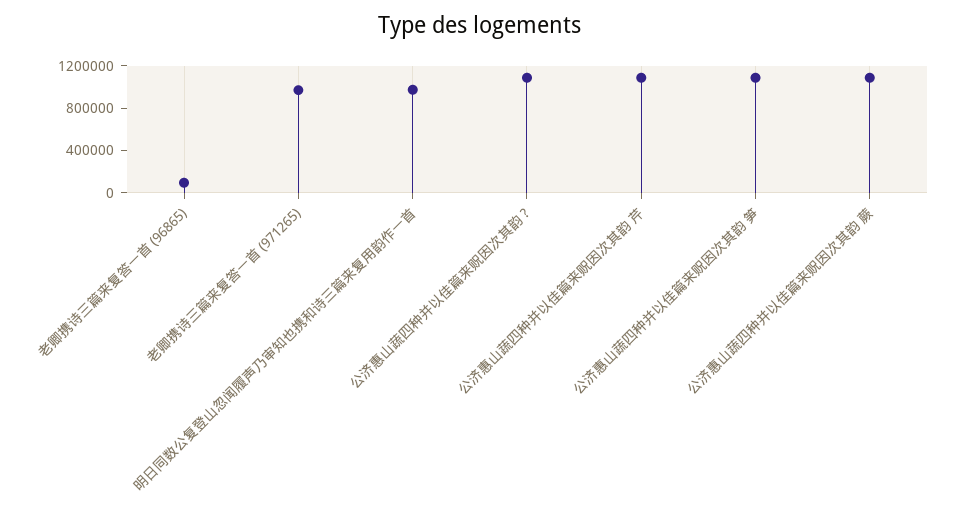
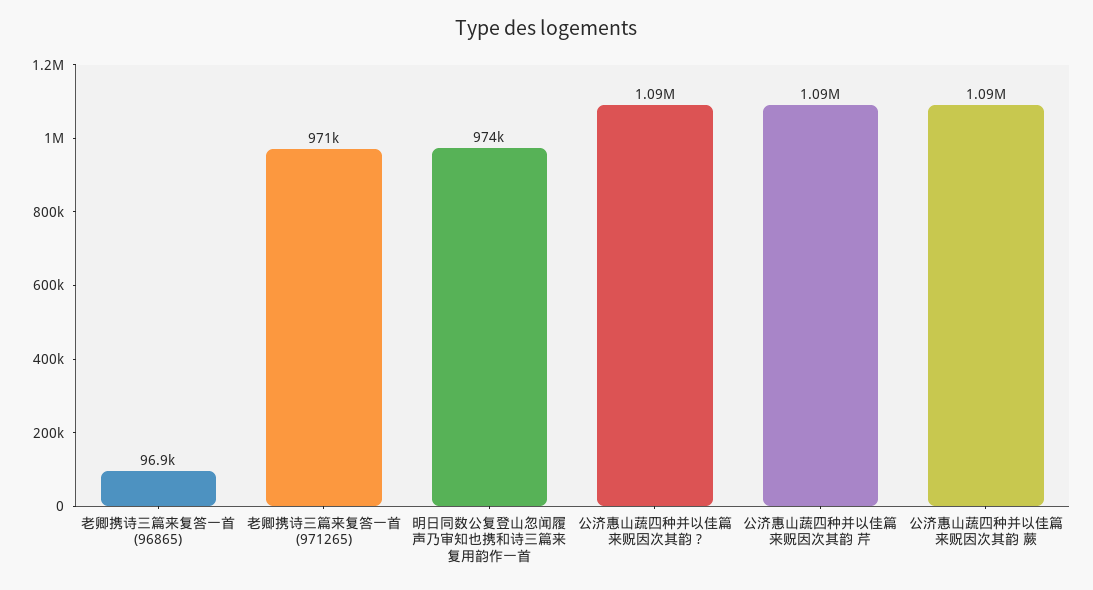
  {
    "老卿携诗三篇来复答一首 (96865)": 96900,
    "老卿携诗三篇来复答一首 (971265)": 971000,
    "明日同数公复登山忽闻履声乃审知也携和诗三篇来复用韵作一首": 974000,
    "公济惠山蔬四种并以佳篇来贶因次其韵 ?": 1090000,
    "公济惠山蔬四种并以佳篇来贶因次其韵 芹": 1090000,
-   "公济惠山蔬四种并以佳篇来贶因次其韵 笋": 1100000,
    "公济惠山蔬四种并以佳篇来贶因次其韵 蕨": 1090000
  }

